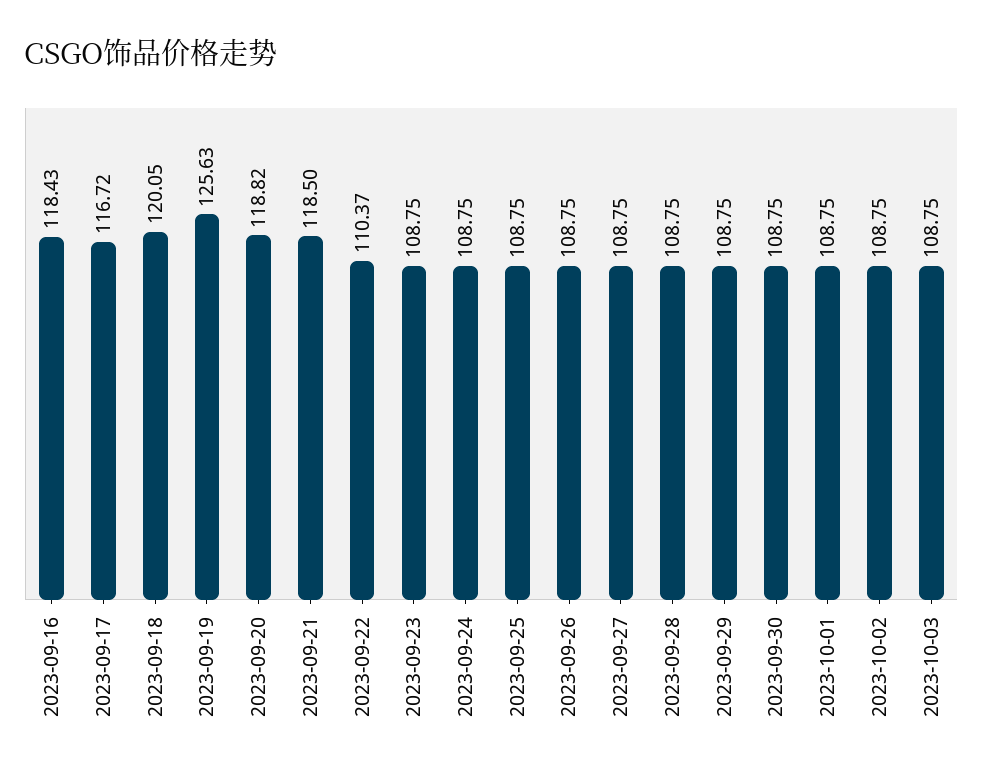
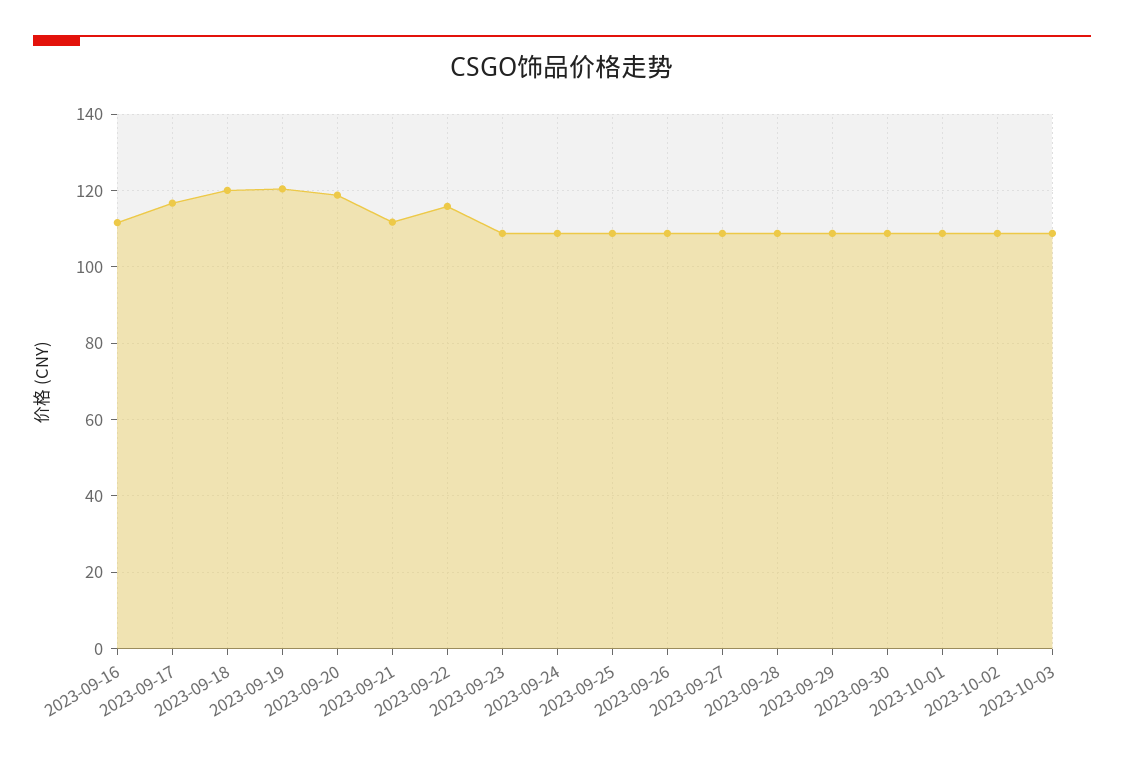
  {
-   "2023-09-16": 118.43,
+   "2023-09-16": 112,
    "2023-09-17": 116.72,
    "2023-09-18": 120.05,
-   "2023-09-19": 125.63,
+   "2023-09-19": 120,
    "2023-09-20": 118.82,
-   "2023-09-21": 118.5,
+   "2023-09-21": 112,
-   "2023-09-22": 110.37,
+   "2023-09-22": 116,
    "2023-09-23": 108.75,
    "2023-09-24": 108.75,
    "2023-09-25": 108.75,
    "2023-09-26": 108.75,
    "2023-09-27": 108.75,
    "2023-09-28": 108.75,
    "2023-09-29": 108.75,
    "2023-09-30": 108.75,
    "2023-10-01": 108.75,
    "2023-10-02": 108.75,
    "2023-10-03": 108.75
  }

